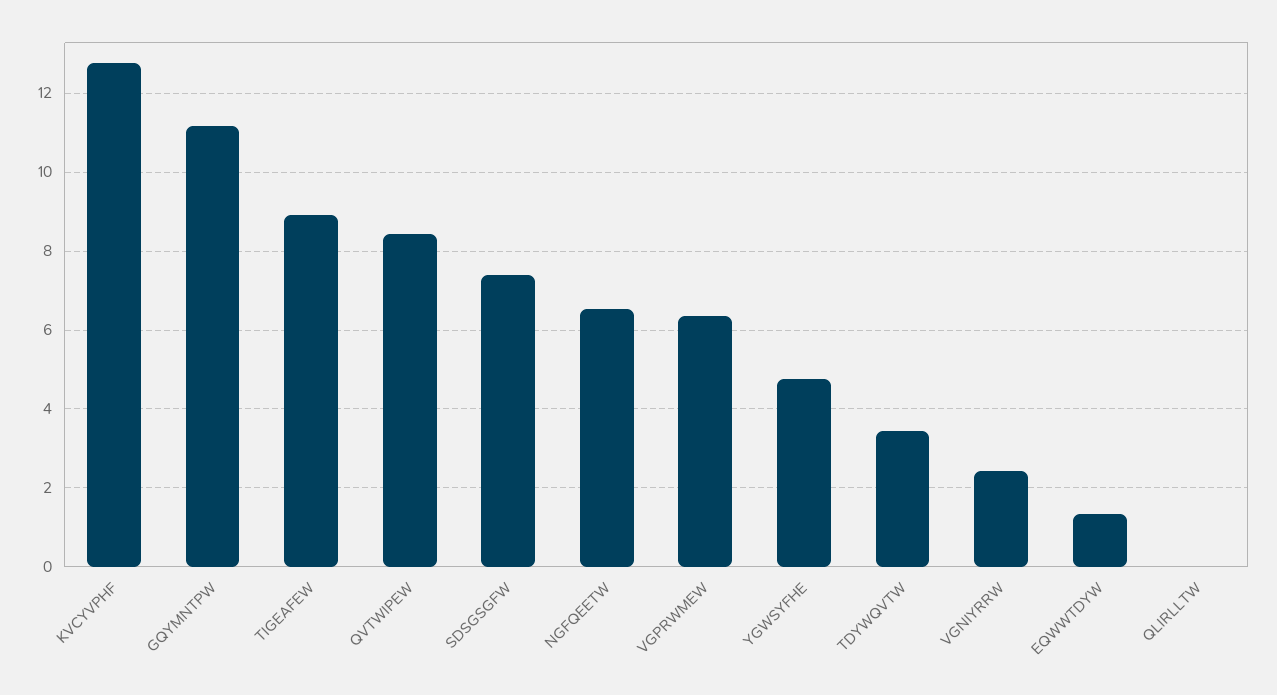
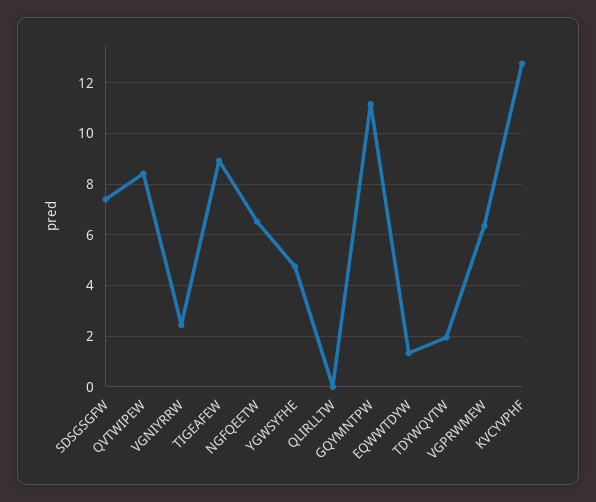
  {
    "KVCYVPHF": 12.8,
    "GQYMNTPW": 11.2,
    "TIGEAFEW": 9,
    "QVTWIPEW": 8.4,
    "SDSGSGFW": 7.4,
    "NGFQEETW": 6.6,
    "VGPRWMEW": 6.4,
    "YGWSYFHE": 4.8,
-   "TDYWQVTW": 3.4,
+   "TDYWQVTW": 2,
    "VGNIYRRW": 2.4,
    "EQWWTDYW": 1.4,
    "QLIRLLTW": 0
  }

